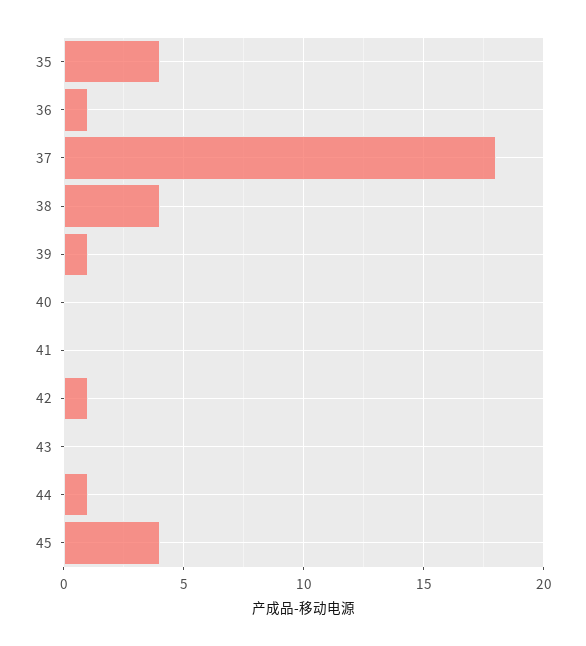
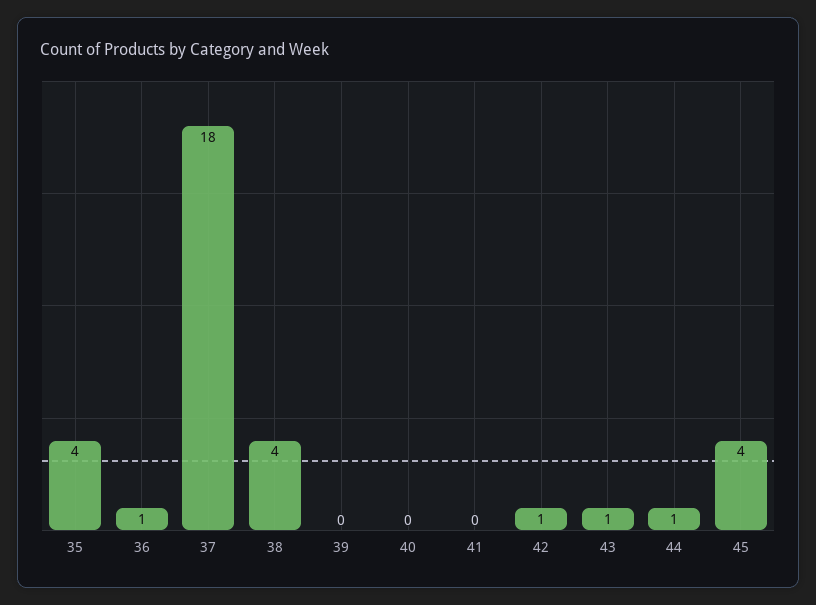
  {
    "35": 4,
    "36": 1,
    "37": 18,
    "38": 4,
-   "39": 1,
+   "39": 0,
    "40": 0,
    "41": 0,
    "42": 1,
-   "43": 0,
+   "43": 1,
    "44": 1,
    "45": 4
  }

